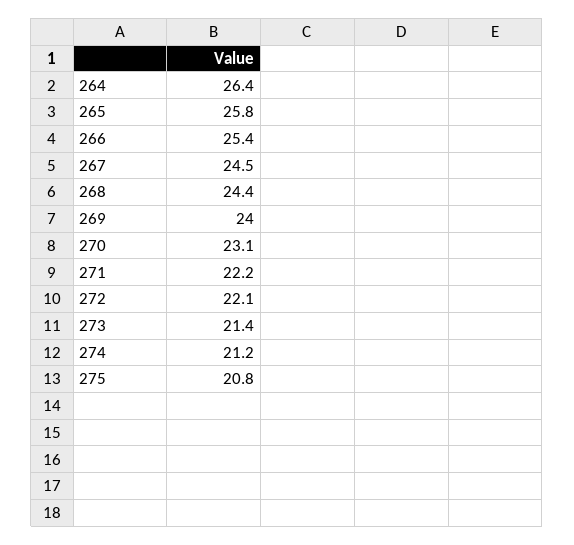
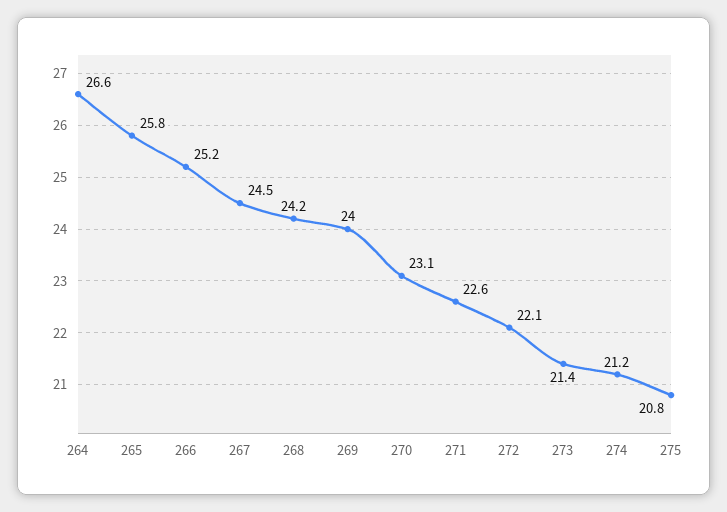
  {
-   "264": 26.4,
+   "264": 26.6,
    "265": 25.8,
-   "266": 25.4,
+   "266": 25.2,
    "267": 24.5,
-   "268": 24.4,
+   "268": 24.2,
    "269": 24,
    "270": 23.1,
-   "271": 22.2,
+   "271": 22.6,
    "272": 22.1,
    "273": 21.4,
    "274": 21.2,
    "275": 20.8
  }

